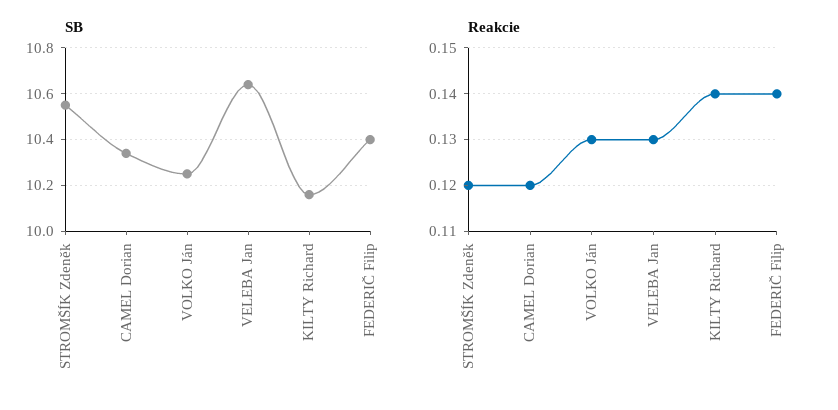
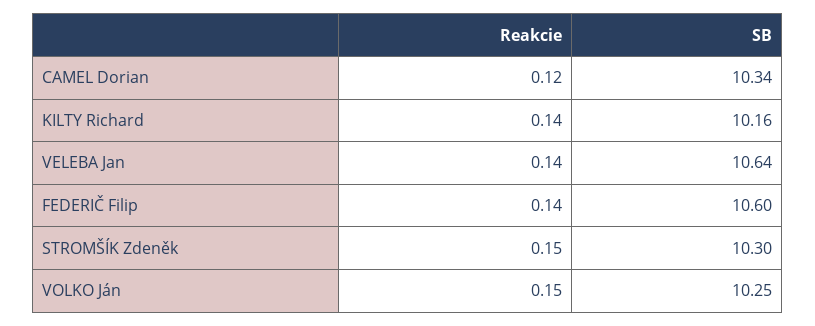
  {
    "SB": {
-     "STROMŠÍK Zdeněk": 10.55,
+     "STROMŠÍK Zdeněk": 10.3,
      "CAMEL Dorian": 10.34,
      "VOLKO Ján": 10.25,
      "VELEBA Jan": 10.64,
      "KILTY Richard": 10.16,
-     "FEDERIČ Filip": 10.4
+     "FEDERIČ Filip": 10.6
    },
    "Reakcie": {
-     "STROMŠÍK Zdeněk": 0.12,
+     "STROMŠÍK Zdeněk": 0.15,
      "CAMEL Dorian": 0.12,
-     "VOLKO Ján": 0.13,
+     "VOLKO Ján": 0.15,
-     "VELEBA Jan": 0.13,
+     "VELEBA Jan": 0.14,
      "KILTY Richard": 0.14,
      "FEDERIČ Filip": 0.14
    }
  }

